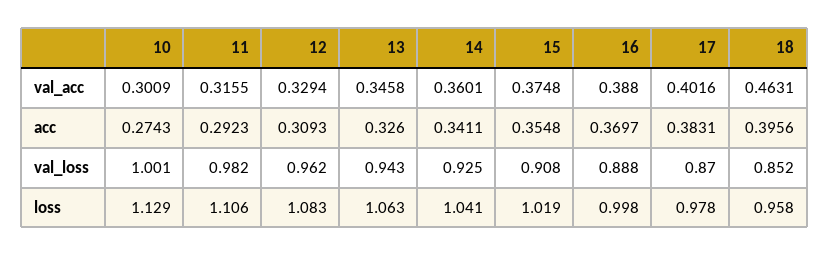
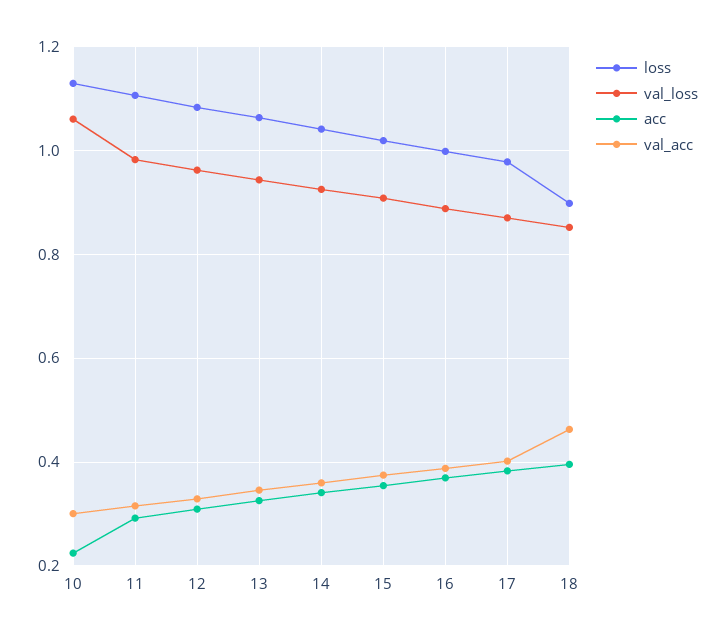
  {
    "val_acc": {
      "10": 0.3009,
      "11": 0.3155,
      "12": 0.3294,
      "13": 0.3458,
      "14": 0.3601,
      "15": 0.3748,
      "16": 0.388,
      "17": 0.4016,
      "18": 0.4631
    },
    "acc": {
-     "10": 0.2743,
+     "10": 0.22,
      "11": 0.2923,
      "12": 0.3093,
      "13": 0.326,
      "14": 0.3411,
      "15": 0.3548,
      "16": 0.3697,
      "17": 0.3831,
      "18": 0.3956
    },
    "val_loss": {
-     "10": 1.001,
+     "10": 1.06,
      "11": 0.982,
      "12": 0.962,
      "13": 0.943,
      "14": 0.925,
      "15": 0.908,
      "16": 0.888,
      "17": 0.87,
      "18": 0.852
    },
    "loss": {
      "10": 1.129,
      "11": 1.106,
      "12": 1.083,
      "13": 1.063,
      "14": 1.041,
      "15": 1.019,
      "16": 0.998,
      "17": 0.978,
-     "18": 0.958
+     "18": 0.9
    }
  }

